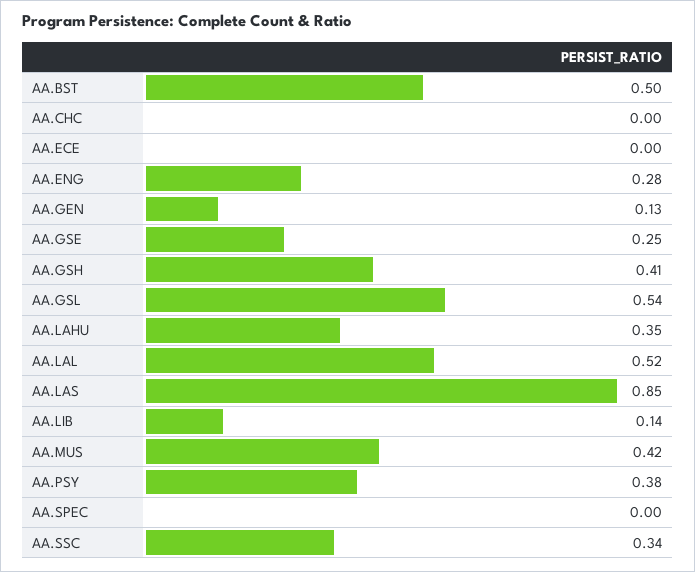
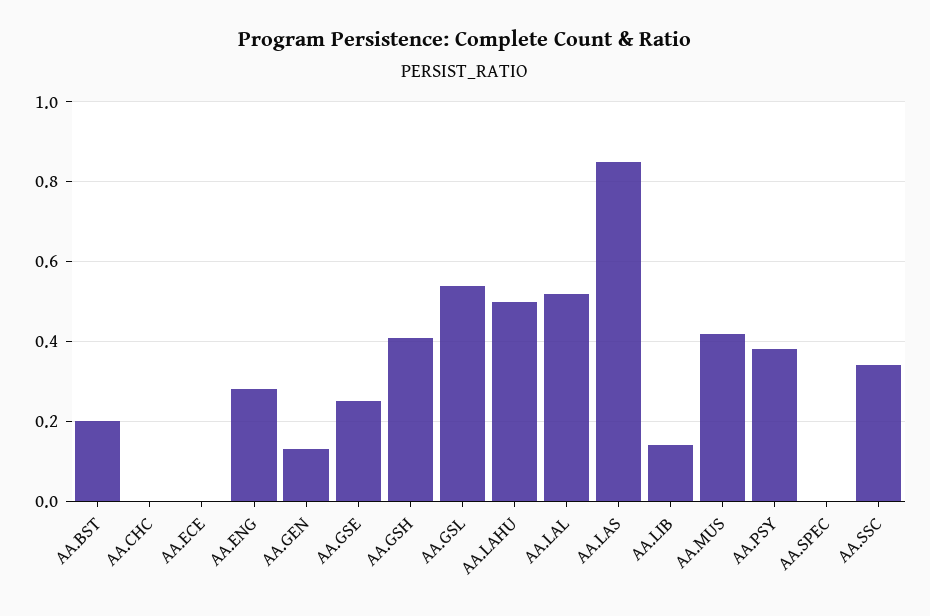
  {
-   "AA.BST": 0.5,
+   "AA.BST": 0.2,
    "AA.CHC": 0,
    "AA.ECE": 0,
    "AA.ENG": 0.28,
    "AA.GEN": 0.13,
    "AA.GSE": 0.25,
    "AA.GSH": 0.41,
    "AA.GSL": 0.54,
-   "AA.LAHU": 0.35,
+   "AA.LAHU": 0.5,
    "AA.LAL": 0.52,
    "AA.LAS": 0.85,
    "AA.LIB": 0.14,
    "AA.MUS": 0.42,
    "AA.PSY": 0.38,
    "AA.SPEC": 0,
    "AA.SSC": 0.34
  }

